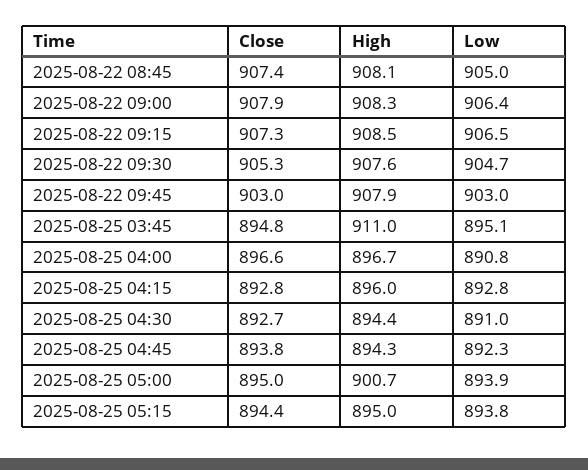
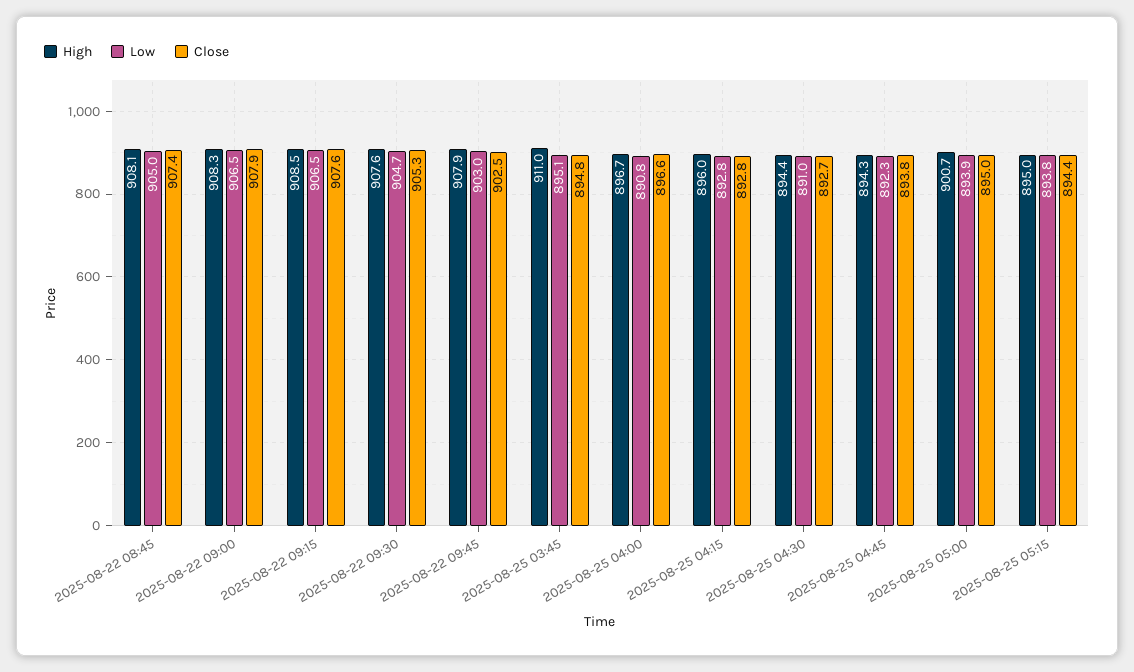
  {
    "Close": {
      "2025-08-22 08:45": 907.4,
      "2025-08-22 09:00": 907.9,
-     "2025-08-22 09:15": 907.3,
+     "2025-08-22 09:15": 907.6,
      "2025-08-22 09:30": 905.3,
-     "2025-08-22 09:45": 903,
+     "2025-08-22 09:45": 902.5,
      "2025-08-25 03:45": 894.8,
      "2025-08-25 04:00": 896.6,
      "2025-08-25 04:15": 892.8,
      "2025-08-25 04:30": 892.7,
      "2025-08-25 04:45": 893.8,
      "2025-08-25 05:00": 895,
      "2025-08-25 05:15": 894.4
    },
    "High": {
      "2025-08-22 08:45": 908.1,
      "2025-08-22 09:00": 908.3,
      "2025-08-22 09:15": 908.5,
      "2025-08-22 09:30": 907.6,
      "2025-08-22 09:45": 907.9,
      "2025-08-25 03:45": 911,
      "2025-08-25 04:00": 896.7,
      "2025-08-25 04:15": 896,
      "2025-08-25 04:30": 894.4,
      "2025-08-25 04:45": 894.3,
      "2025-08-25 05:00": 900.7,
      "2025-08-25 05:15": 895
    },
    "Low": {
      "2025-08-22 08:45": 905,
-     "2025-08-22 09:00": 906.4,
+     "2025-08-22 09:00": 906.5,
      "2025-08-22 09:15": 906.5,
      "2025-08-22 09:30": 904.7,
      "2025-08-22 09:45": 903,
      "2025-08-25 03:45": 895.1,
      "2025-08-25 04:00": 890.8,
      "2025-08-25 04:15": 892.8,
      "2025-08-25 04:30": 891,
      "2025-08-25 04:45": 892.3,
      "2025-08-25 05:00": 893.9,
      "2025-08-25 05:15": 893.8
    }
  }

